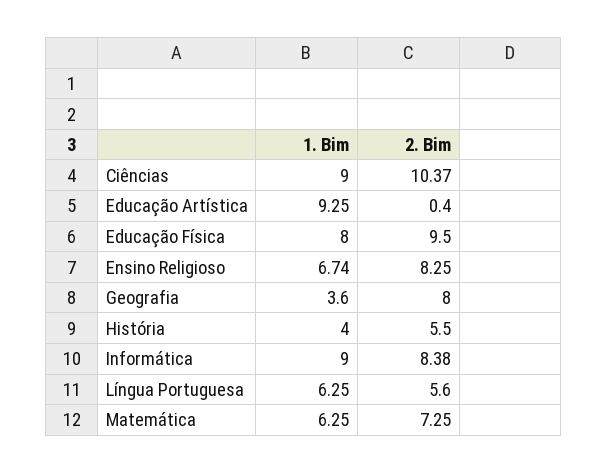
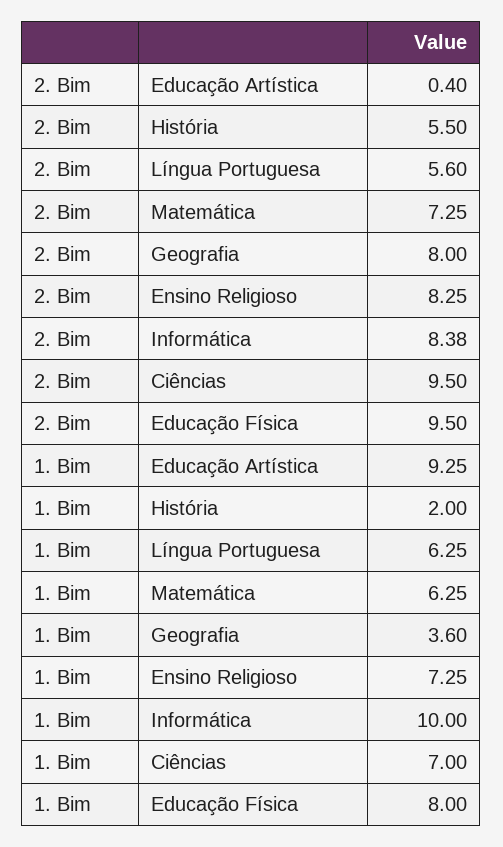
  {
    "1. Bim": {
-     "Ciências": 9,
+     "Ciências": 7,
      "Educação Artística": 9.25,
      "Educação Física": 8,
-     "Ensino Religioso": 6.74,
+     "Ensino Religioso": 7.25,
      "Geografia": 3.6,
-     "História": 4,
+     "História": 2,
-     "Informática": 9,
+     "Informática": 10,
      "Língua Portuguesa": 6.25,
      "Matemática": 6.25
    },
    "2. Bim": {
-     "Ciências": 10.37,
+     "Ciências": 9.5,
      "Educação Artística": 0.4,
      "Educação Física": 9.5,
      "Ensino Religioso": 8.25,
      "Geografia": 8,
      "História": 5.5,
      "Informática": 8.38,
      "Língua Portuguesa": 5.6,
      "Matemática": 7.25
    }
  }

